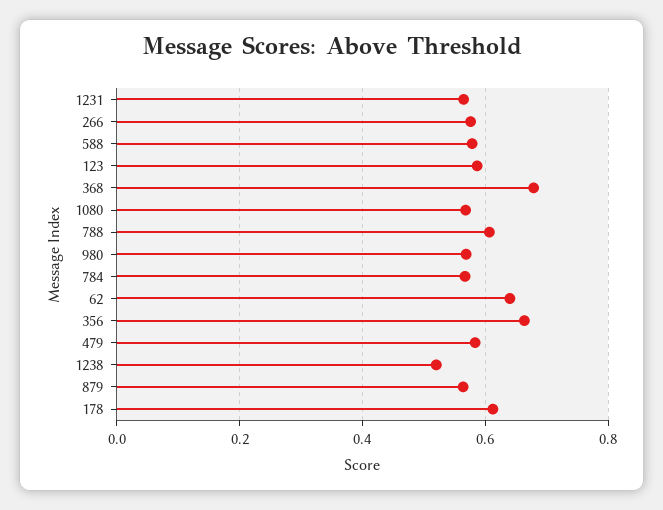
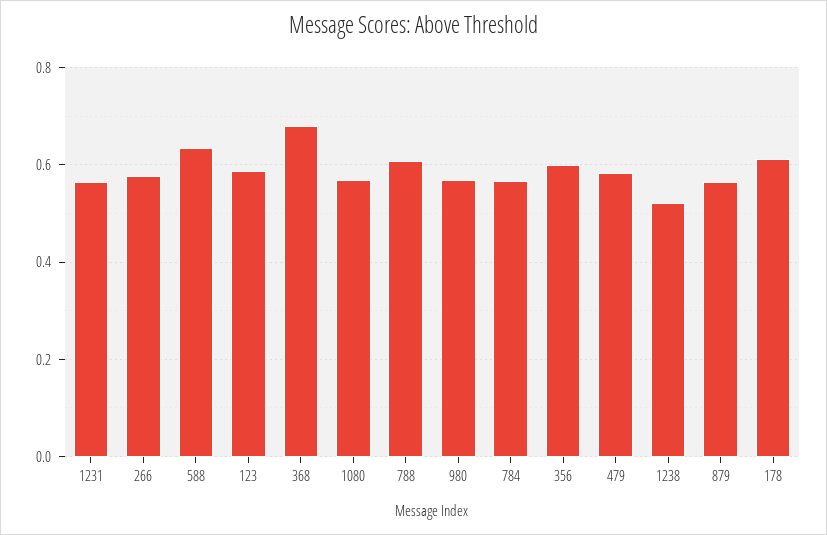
  {
    "1231": 0.56,
    "266": 0.58,
-   "588": 0.58,
+   "588": 0.64,
    "123": 0.58,
    "368": 0.68,
    "1080": 0.56,
    "788": 0.6,
    "980": 0.56,
    "784": 0.56,
-   "62": 0.64,
-   "356": 0.66,
+   "356": 0.6,
    "479": 0.58,
    "1238": 0.52,
    "879": 0.56,
    "178": 0.62
  }

